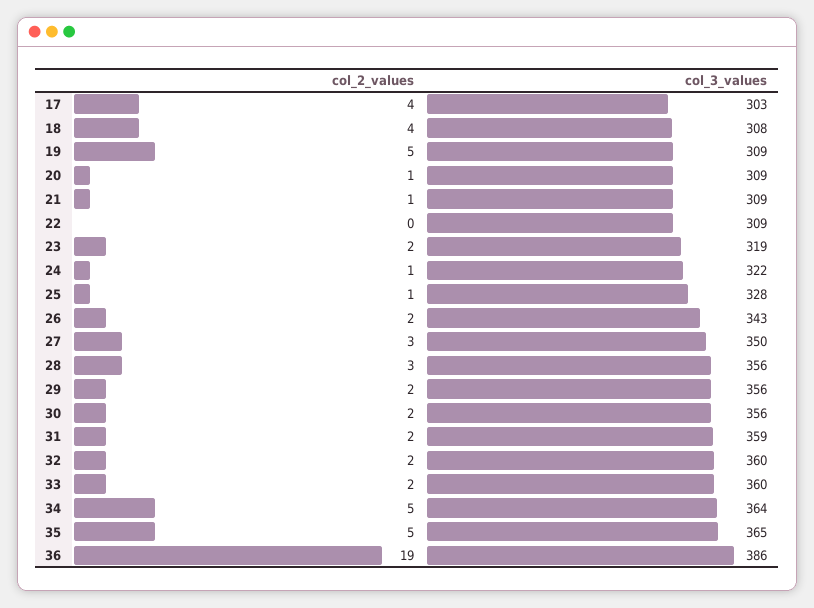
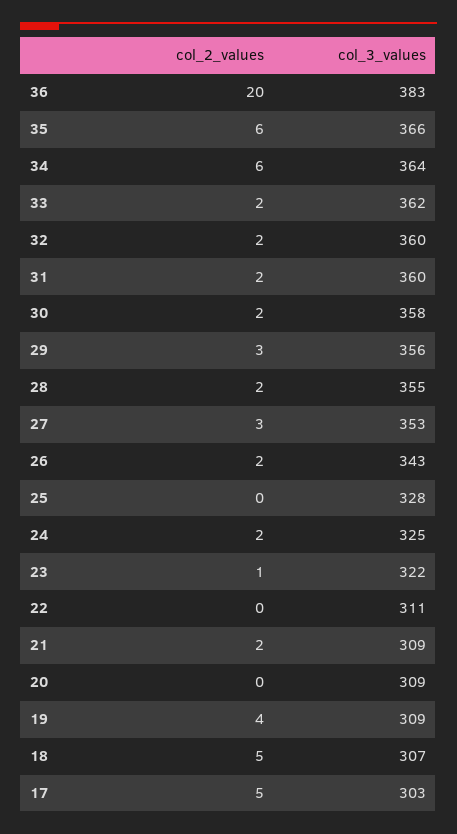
  {
    "col_2_values": {
-     "17": 4,
+     "17": 5,
-     "18": 4,
+     "18": 5,
-     "19": 5,
+     "19": 4,
-     "20": 1,
+     "20": 0,
-     "21": 1,
+     "21": 2,
      "22": 0,
-     "23": 2,
+     "23": 1,
-     "24": 1,
+     "24": 2,
-     "25": 1,
+     "25": 0,
      "26": 2,
      "27": 3,
-     "28": 3,
+     "28": 2,
-     "29": 2,
+     "29": 3,
      "30": 2,
      "31": 2,
      "32": 2,
      "33": 2,
-     "34": 5,
+     "34": 6,
-     "35": 5,
+     "35": 6,
-     "36": 19
+     "36": 20
    },
    "col_3_values": {
      "17": 303,
-     "18": 308,
+     "18": 307,
      "19": 309,
      "20": 309,
      "21": 309,
-     "22": 309,
+     "22": 311,
-     "23": 319,
+     "23": 322,
-     "24": 322,
+     "24": 325,
      "25": 328,
      "26": 343,
-     "27": 350,
+     "27": 353,
-     "28": 356,
+     "28": 355,
      "29": 356,
-     "30": 356,
+     "30": 358,
-     "31": 359,
+     "31": 360,
      "32": 360,
-     "33": 360,
+     "33": 362,
      "34": 364,
-     "35": 365,
+     "35": 366,
-     "36": 386
+     "36": 383
    }
  }

